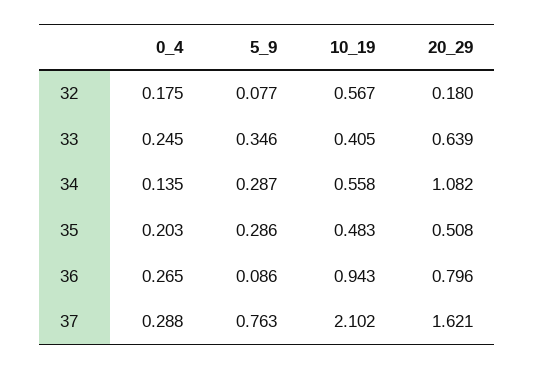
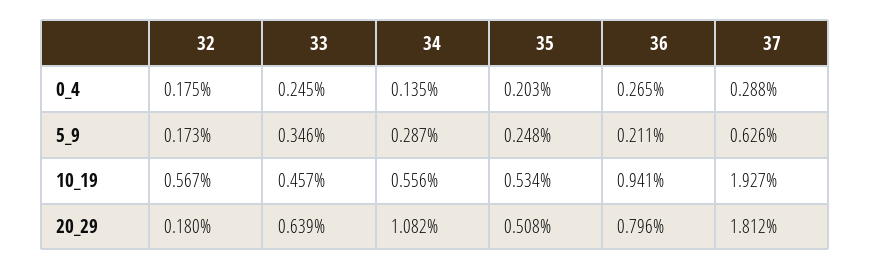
  {
    "0_4": {
      "32": 0.175,
      "33": 0.245,
      "34": 0.135,
      "35": 0.203,
      "36": 0.265,
      "37": 0.288
    },
    "5_9": {
-     "32": 0.077,
+     "32": 0.173,
      "33": 0.346,
      "34": 0.287,
-     "35": 0.286,
+     "35": 0.248,
-     "36": 0.086,
+     "36": 0.211,
-     "37": 0.763
+     "37": 0.626
    },
    "10_19": {
      "32": 0.567,
-     "33": 0.405,
+     "33": 0.457,
-     "34": 0.558,
+     "34": 0.556,
-     "35": 0.483,
+     "35": 0.534,
-     "36": 0.943,
+     "36": 0.941,
-     "37": 2.102
+     "37": 1.927
    },
    "20_29": {
      "32": 0.18,
      "33": 0.639,
      "34": 1.082,
      "35": 0.508,
      "36": 0.796,
-     "37": 1.621
+     "37": 1.812
    }
  }

